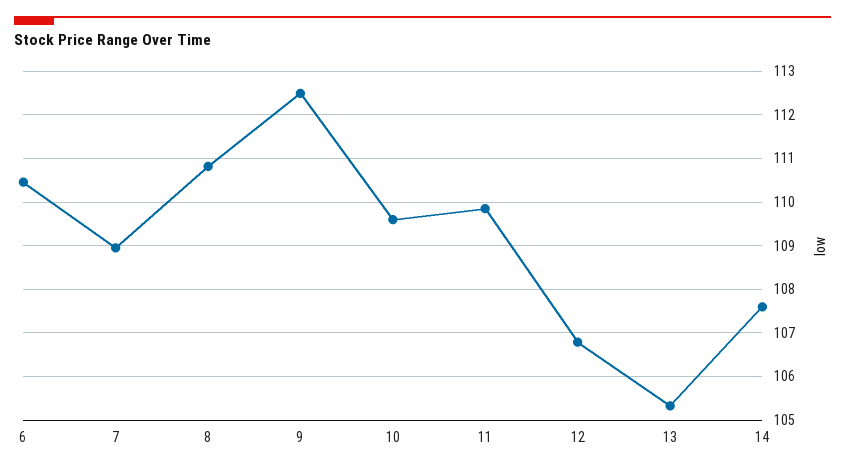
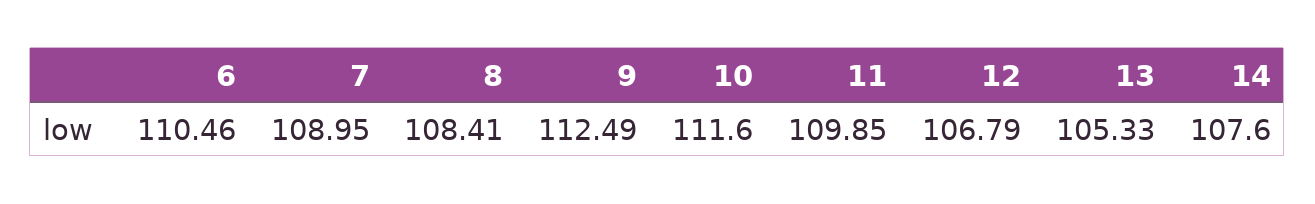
  {
    "6": 110.46,
    "7": 108.95,
-   "8": 110.8,
+   "8": 108.41,
    "9": 112.49,
-   "10": 109.6,
+   "10": 111.6,
    "11": 109.85,
    "12": 106.79,
    "13": 105.33,
    "14": 107.6
  }

